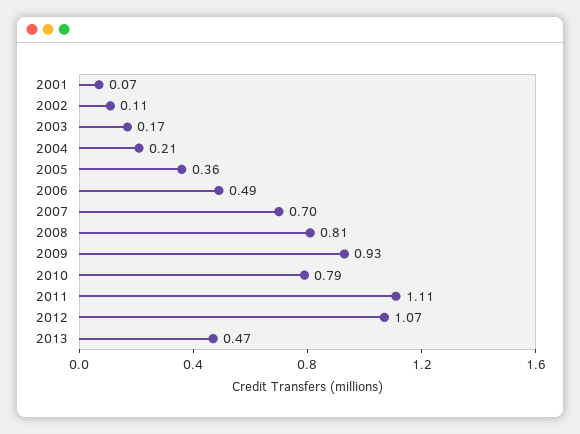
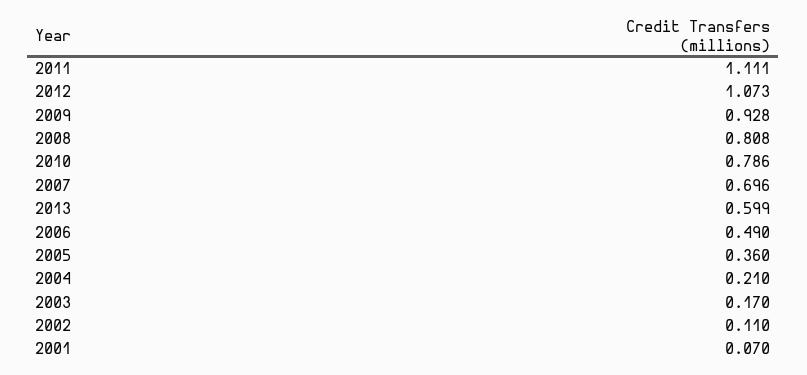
  {
    "2001": 0.07,
    "2002": 0.11,
    "2003": 0.17,
    "2004": 0.21,
    "2005": 0.36,
    "2006": 0.49,
    "2007": 0.696,
    "2008": 0.808,
    "2009": 0.928,
    "2010": 0.786,
    "2011": 1.111,
    "2012": 1.073,
-   "2013": 0.47
+   "2013": 0.599
  }

